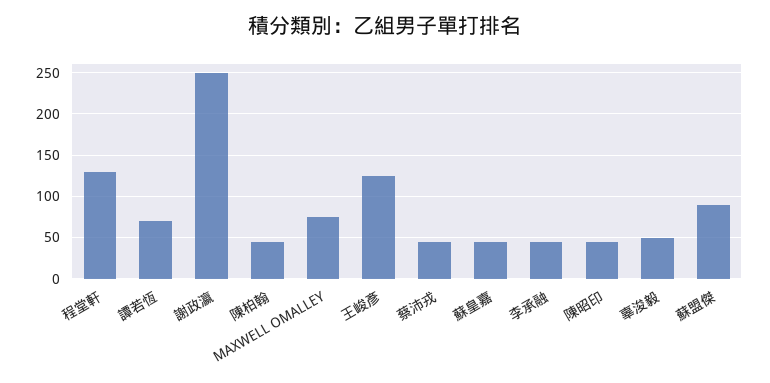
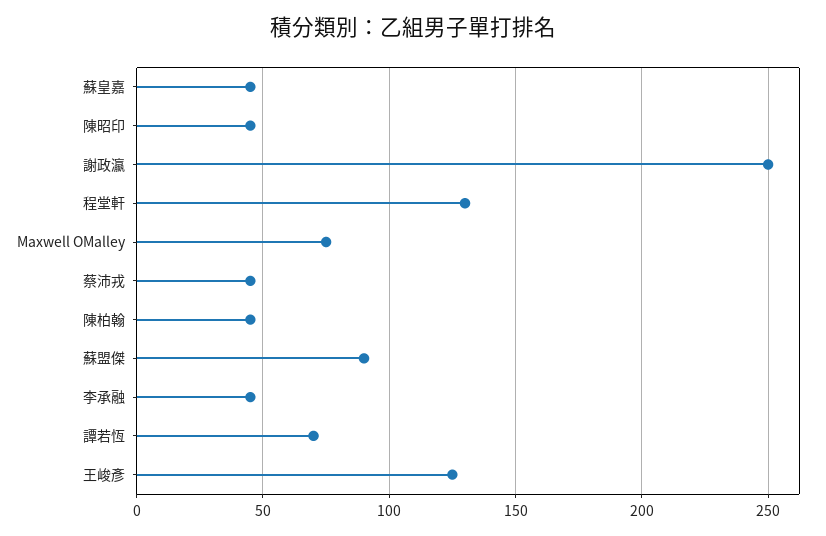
  {
    "程堂軒": 130,
    "譚若恆": 70,
    "謝政瀛": 250,
    "陳柏翰": 45,
    "MAXWELL OMALLEY": 75,
    "王峻彥": 125,
    "蔡沛戎": 45,
    "蘇皇嘉": 45,
    "李承融": 45,
    "陳昭印": 45,
-   "辜浚毅": 50,
    "蘇盟傑": 90
  }

